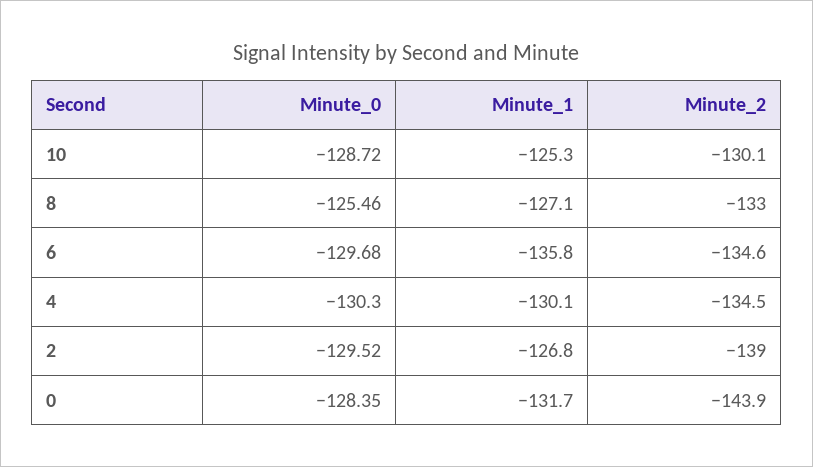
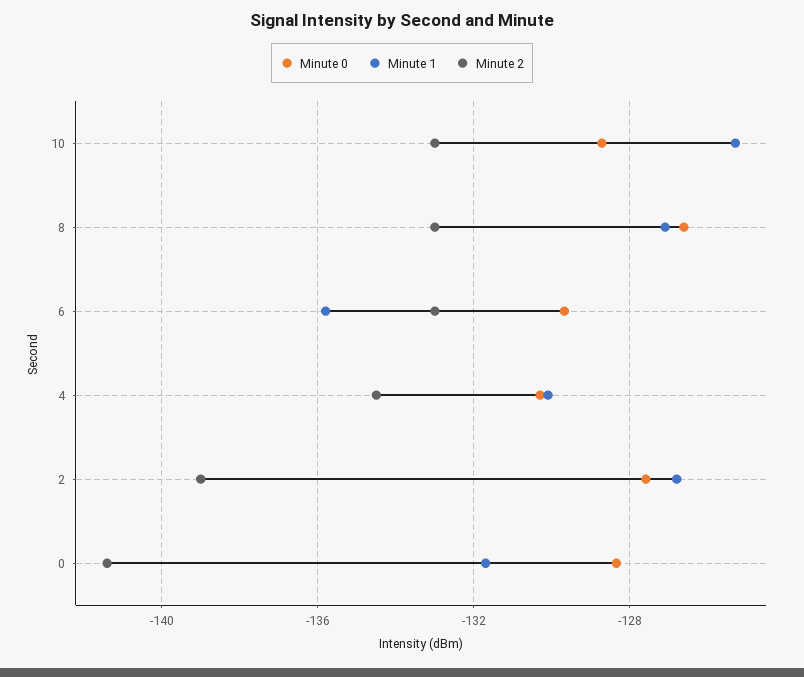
  {
    "Minute_0": {
      "10": -128.72,
-     "8": -125.46,
+     "8": -126.5,
      "6": -129.68,
      "4": -130.3,
-     "2": -129.52,
+     "2": -127.5,
      "0": -128.35
    },
    "Minute_1": {
      "10": -125.3,
      "8": -127.1,
      "6": -135.8,
      "4": -130.1,
      "2": -126.8,
      "0": -131.7
    },
    "Minute_2": {
-     "10": -130.1,
+     "10": -133,
      "8": -133,
-     "6": -134.6,
+     "6": -133,
      "4": -134.5,
      "2": -139,
-     "0": -143.9
+     "0": -141.5
    }
  }

